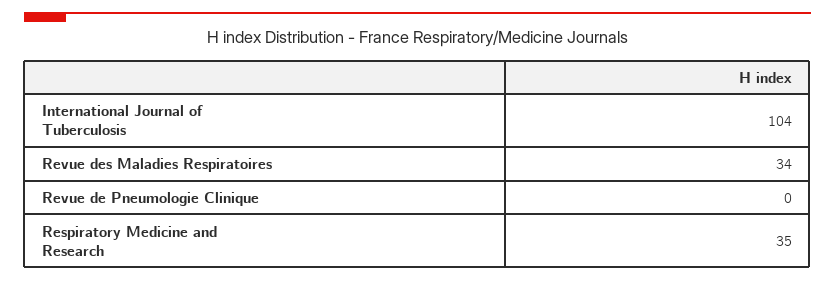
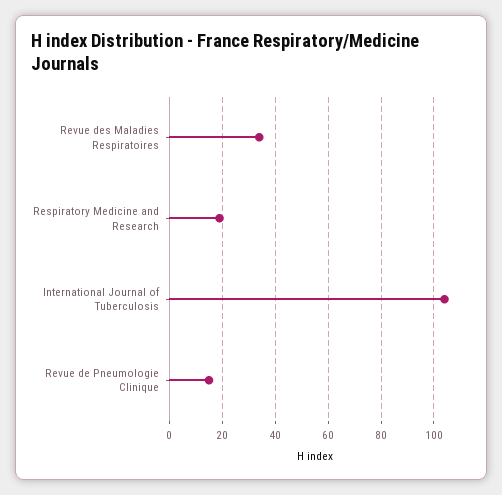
  {
    "International Journal of Tuberculosis": 104,
    "Revue des Maladies Respiratoires": 34,
-   "Revue de Pneumologie Clinique": 0,
+   "Revue de Pneumologie Clinique": 15,
-   "Respiratory Medicine and Research": 35
+   "Respiratory Medicine and Research": 20
  }

